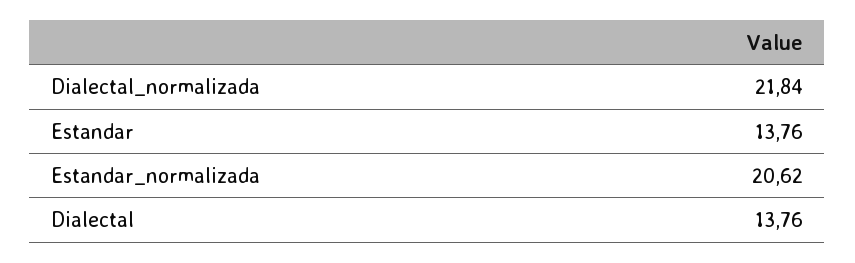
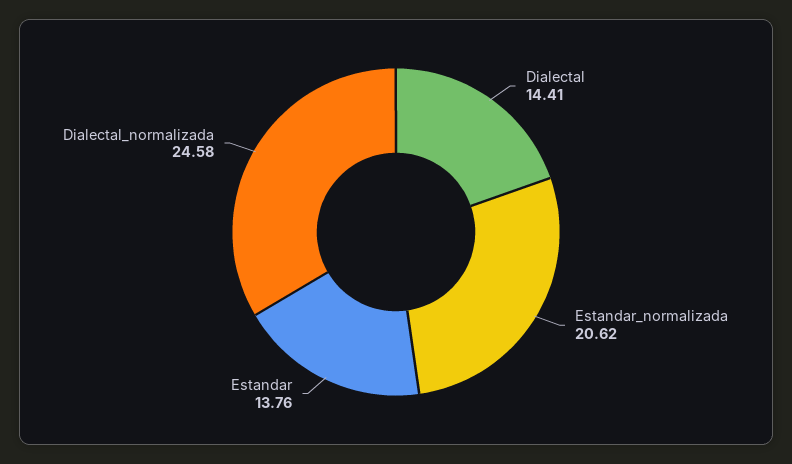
  {
-   "Dialectal_normalizada": 21.84,
+   "Dialectal_normalizada": 24.58,
    "Estandar": 13.76,
    "Estandar_normalizada": 20.62,
-   "Dialectal": 13.76
+   "Dialectal": 14.41
  }

